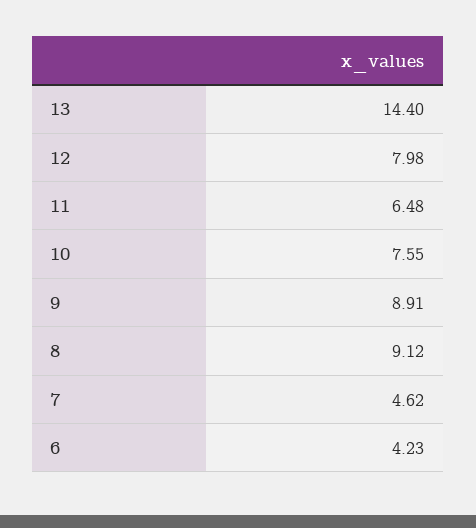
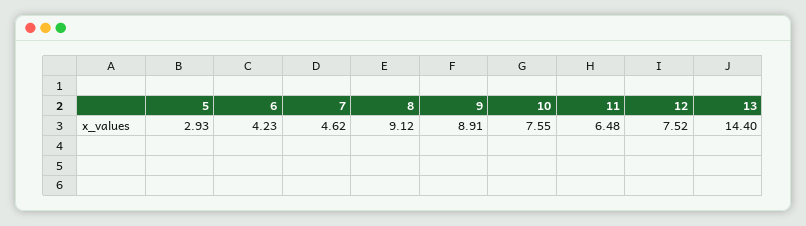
  {
    "13": 14.4,
-   "12": 7.98,
+   "12": 7.52,
    "11": 6.48,
    "10": 7.55,
    "9": 8.91,
    "8": 9.12,
    "7": 4.62,
-   "6": 4.23
+   "6": 4.23,
+   "5": 2.93
  }

